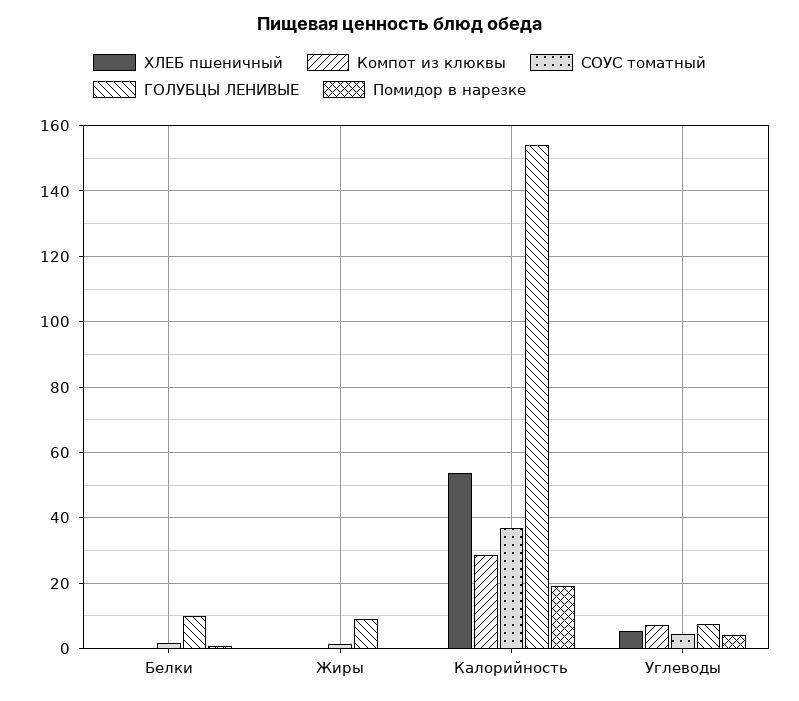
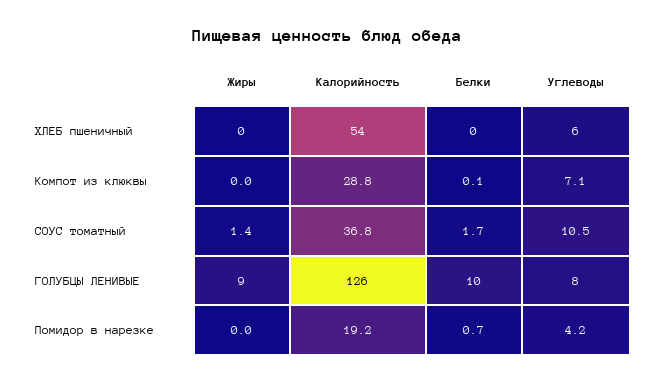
  {
    "ХЛЕБ пшеничный": {
      "Белки": 0,
      "Жиры": 0,
      "Калорийность": 54,
      "Углеводы": 6
    },
    "Компот из клюквы": {
      "Белки": 0.1,
      "Жиры": 0,
      "Калорийность": 28.8,
      "Углеводы": 7.1
    },
    "СОУС томатный": {
      "Белки": 1.7,
      "Жиры": 1.4,
      "Калорийность": 36.8,
-     "Углеводы": 4
+     "Углеводы": 10.5
    },
    "ГОЛУБЦЫ ЛЕНИВЫЕ": {
      "Белки": 10,
      "Жиры": 9,
-     "Калорийность": 154,
+     "Калорийность": 126,
      "Углеводы": 8
    },
    "Помидор в нарезке": {
      "Белки": 0.7,
      "Жиры": 0,
      "Калорийность": 19.2,
      "Углеводы": 4.2
    }
  }

